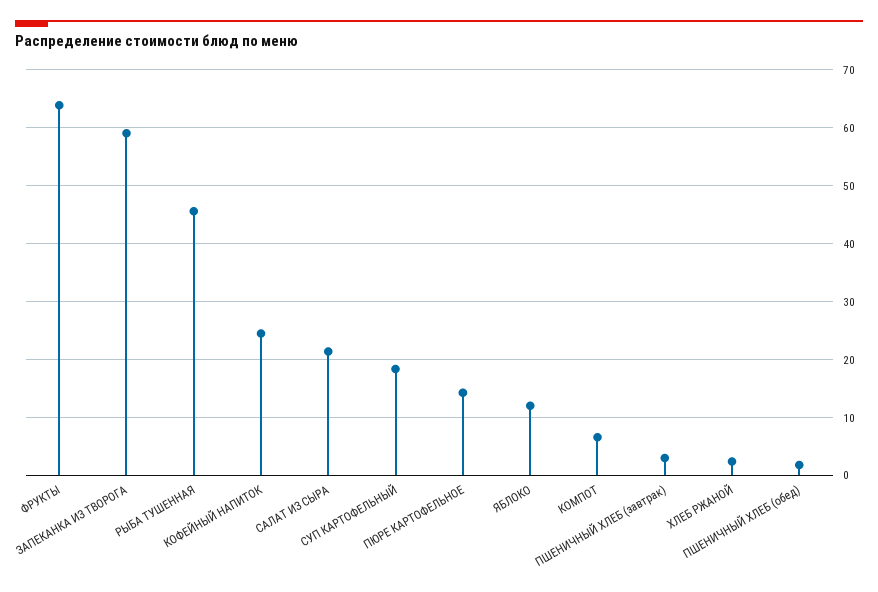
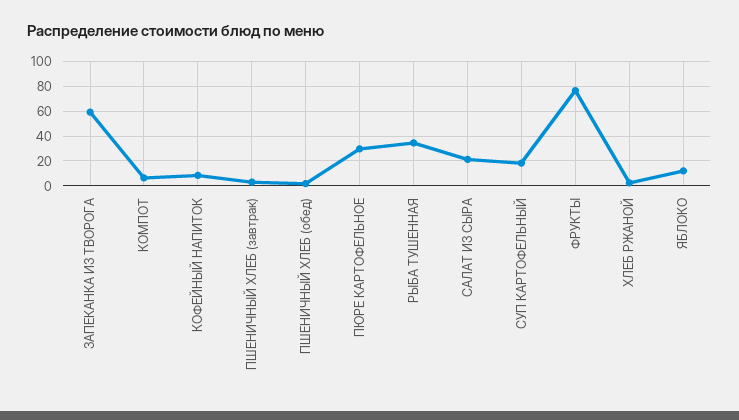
  {
-   "ФРУКТЫ": 64,
+   "ФРУКТЫ": 75,
    "ЗАПЕКАНКА ИЗ ТВОРОГА": 60,
-   "РЫБА ТУШЕННАЯ": 46,
+   "РЫБА ТУШЕННАЯ": 35,
-   "КОФЕЙНЫЙ НАПИТОК": 24,
+   "КОФЕЙНЫЙ НАПИТОК": 10,
    "САЛАТ ИЗ СЫРА": 22,
    "СУП КАРТОФЕЛЬНЫЙ": 18,
-   "ПЮРЕ КАРТОФЕЛЬНОЕ": 14,
+   "ПЮРЕ КАРТОФЕЛЬНОЕ": 30,
    "ЯБЛОКО": 12,
    "КОМПОТ": 6,
    "ПШЕНИЧНЫЙ ХЛЕБ (завтрак)": 4,
    "ХЛЕБ РЖАНОЙ": 2,
    "ПШЕНИЧНЫЙ ХЛЕБ (обед)": 2
  }

